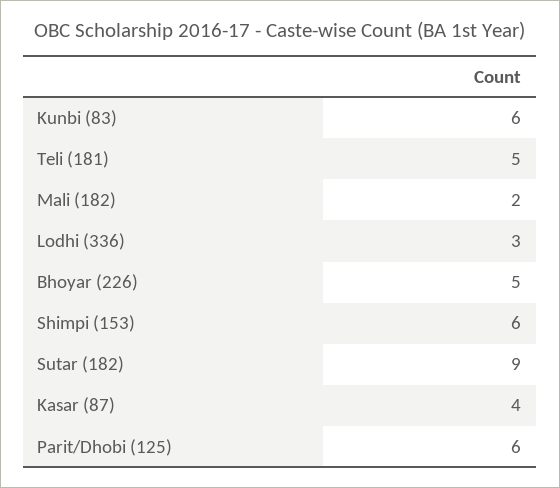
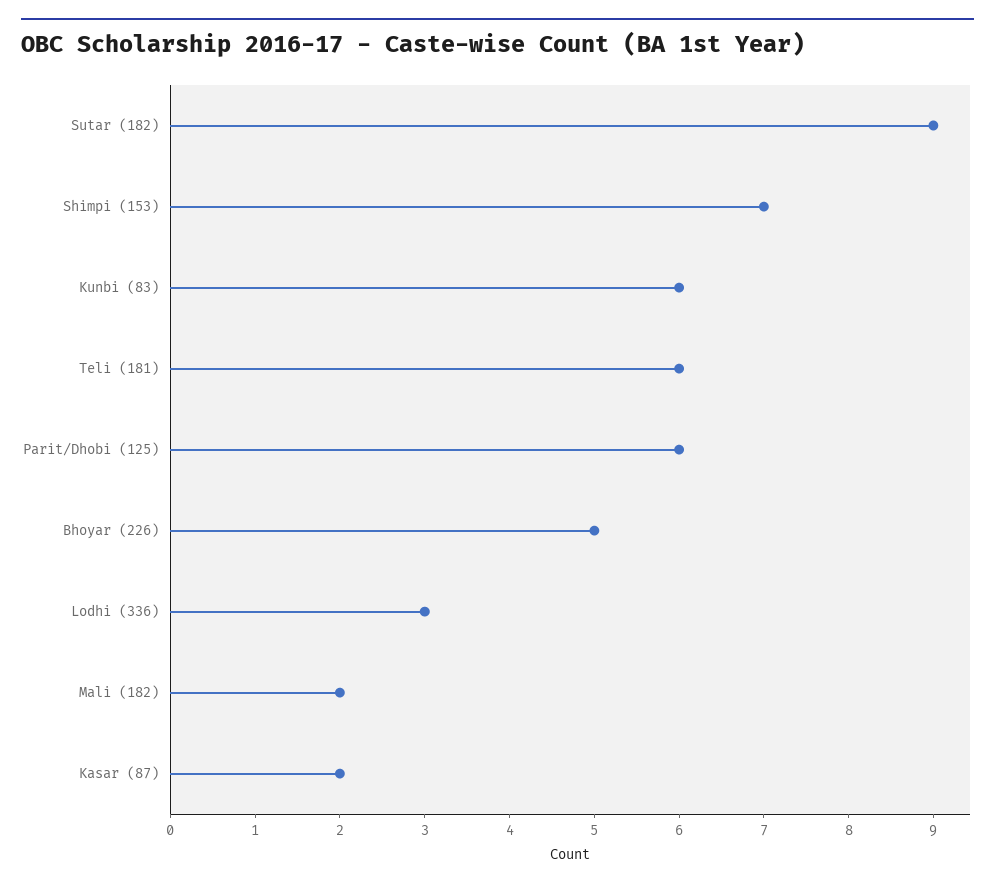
  {
    "Kunbi (83)": 6,
-   "Teli (181)": 5,
+   "Teli (181)": 6,
    "Mali (182)": 2,
    "Lodhi (336)": 3,
    "Bhoyar (226)": 5,
-   "Shimpi (153)": 6,
+   "Shimpi (153)": 7,
    "Sutar (182)": 9,
-   "Kasar (87)": 4,
+   "Kasar (87)": 2,
    "Parit/Dhobi (125)": 6
  }

